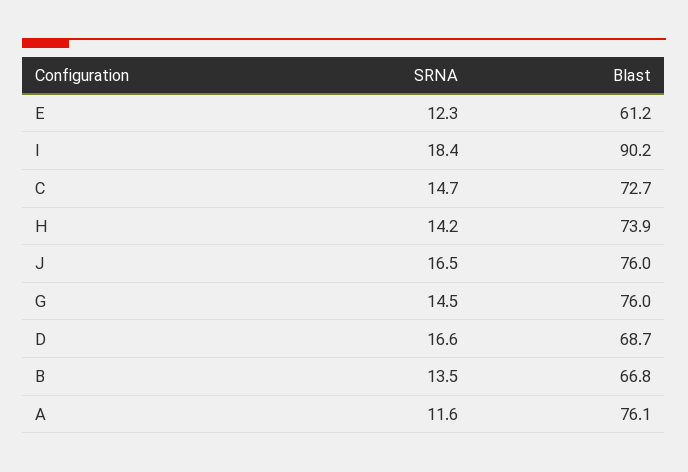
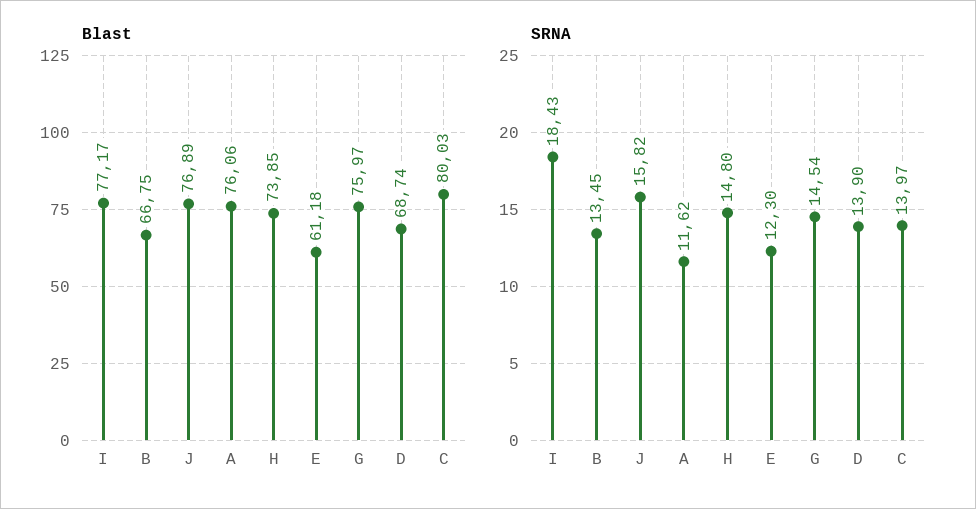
  {
    "SRNA": {
      "E": 12.3,
      "I": 18.43,
-     "C": 14.7,
+     "C": 13.97,
-     "H": 14.2,
+     "H": 14.8,
-     "J": 16.5,
+     "J": 15.82,
      "G": 14.54,
-     "D": 16.6,
+     "D": 13.9,
      "B": 13.45,
      "A": 11.62
    },
    "Blast": {
      "E": 61.18,
-     "I": 90.2,
+     "I": 77.17,
-     "C": 72.7,
+     "C": 80.03,
      "H": 73.85,
-     "J": 76,
+     "J": 76.89,
      "G": 75.97,
      "D": 68.74,
      "B": 66.75,
      "A": 76.06
    }
  }

